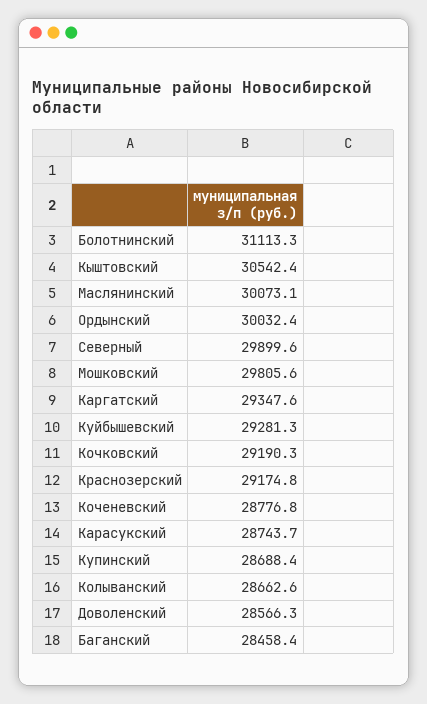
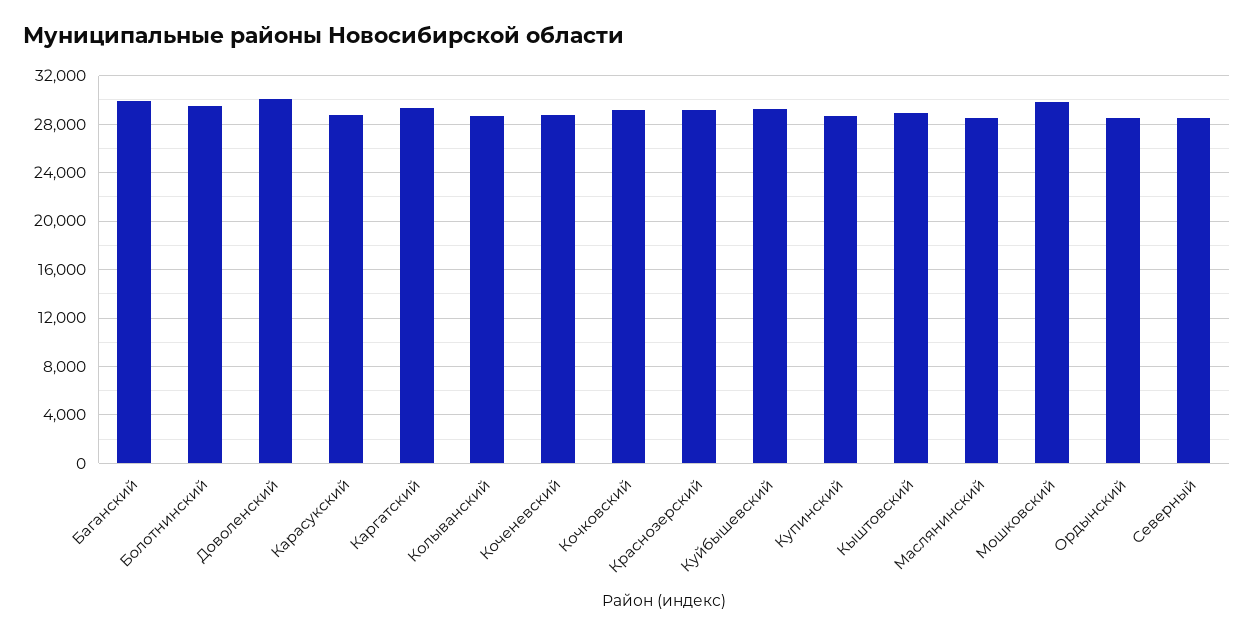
  {
-   "Болотнинский": 31113.3,
+   "Болотнинский": 29500,
-   "Кыштовский": 30542.4,
+   "Кыштовский": 29000,
-   "Маслянинский": 30073.1,
+   "Маслянинский": 28500,
-   "Ордынский": 30032.4,
+   "Ордынский": 28500,
-   "Северный": 29899.6,
+   "Северный": 28500,
    "Мошковский": 29805.6,
    "Каргатский": 29347.6,
    "Куйбышевский": 29281.3,
    "Кочковский": 29190.3,
    "Краснозерский": 29174.8,
    "Коченевский": 28776.8,
    "Карасукский": 28743.7,
    "Купинский": 28688.4,
    "Колыванский": 28662.6,
-   "Доволенский": 28566.3,
+   "Доволенский": 30000,
-   "Баганский": 28458.4
+   "Баганский": 30000
  }

